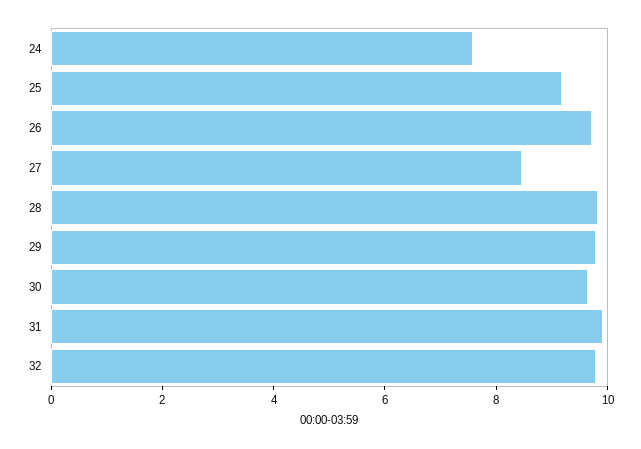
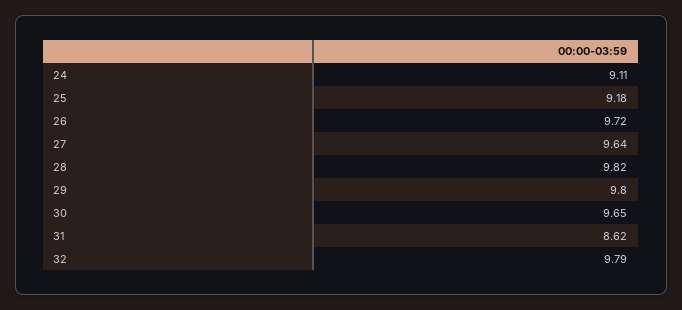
  {
-   "24": 7.5,
+   "24": 9.11,
    "25": 9.18,
    "26": 9.72,
-   "27": 8.5,
+   "27": 9.64,
    "28": 9.82,
    "29": 9.8,
    "30": 9.65,
-   "31": 10,
+   "31": 8.62,
    "32": 9.79
  }

